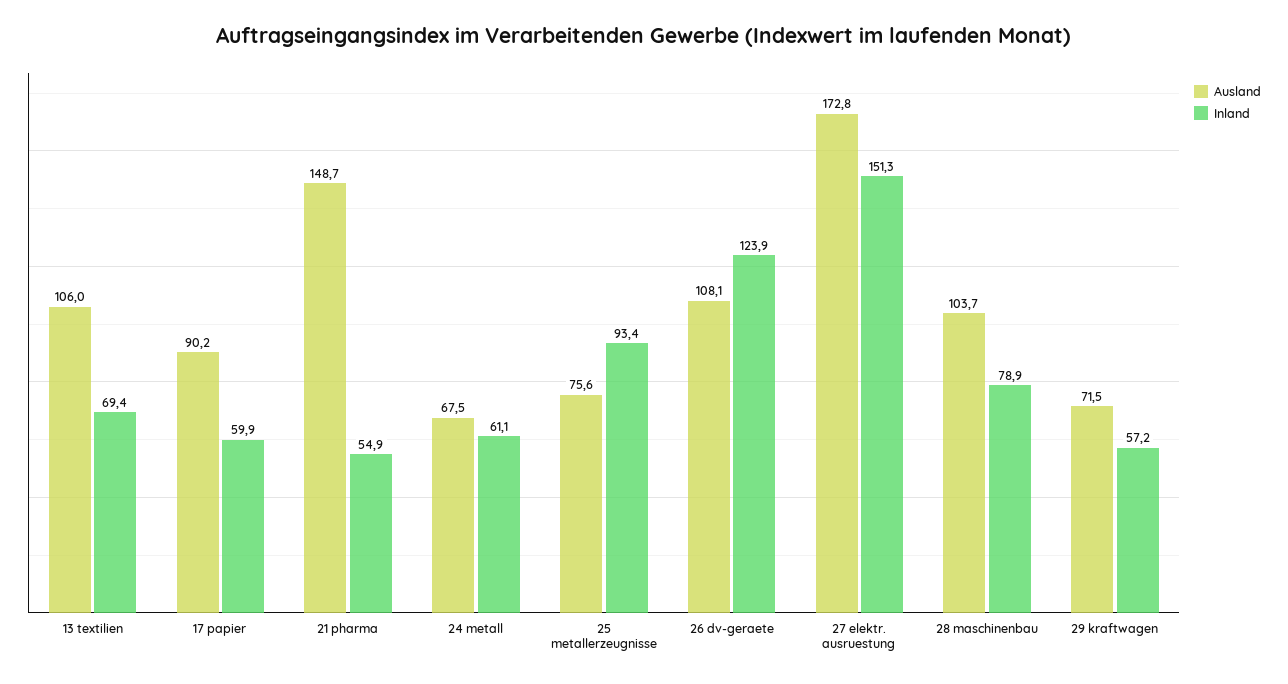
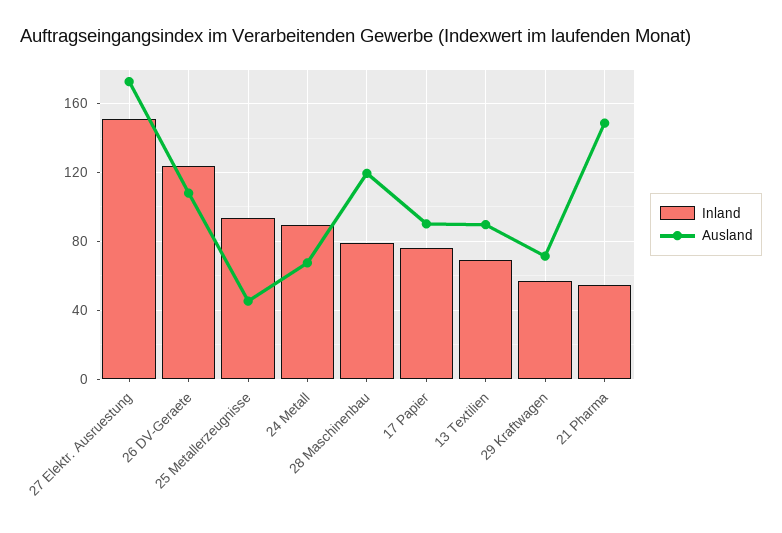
  {
    "Ausland": {
-     "13 textilien": 106,
+     "13 textilien": 90,
      "17 papier": 90.2,
      "21 pharma": 148.7,
      "24 metall": 67.5,
-     "25 metallerzeugnisse": 75.6,
+     "25 metallerzeugnisse": 45,
      "26 dv-geraete": 108.1,
      "27 elektr. ausruestung": 172.8,
-     "28 maschinenbau": 103.7,
+     "28 maschinenbau": 120,
      "29 kraftwagen": 71.5
    },
    "Inland": {
      "13 textilien": 69.4,
-     "17 papier": 59.9,
+     "17 papier": 75,
      "21 pharma": 54.9,
-     "24 metall": 61.1,
+     "24 metall": 90,
      "25 metallerzeugnisse": 93.4,
      "26 dv-geraete": 123.9,
      "27 elektr. ausruestung": 151.3,
      "28 maschinenbau": 78.9,
      "29 kraftwagen": 57.2
    }
  }

